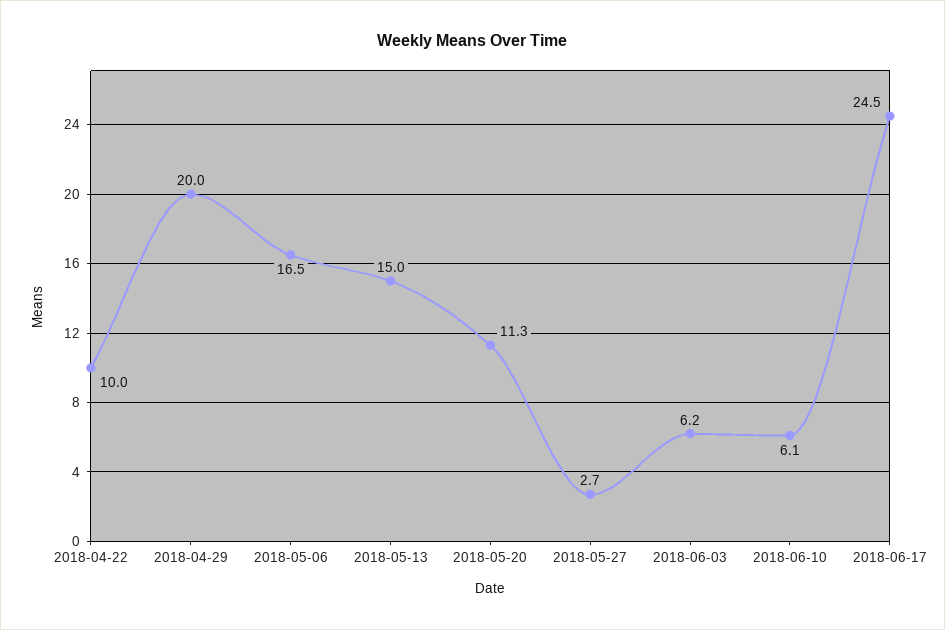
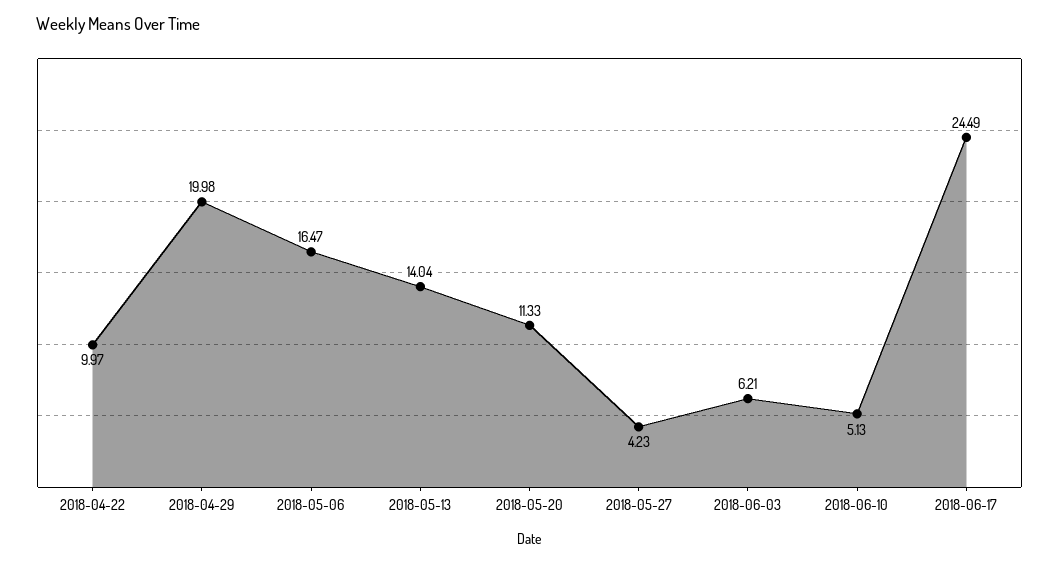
  {
    "2018-04-22": 9.97,
    "2018-04-29": 19.98,
    "2018-05-06": 16.47,
-   "2018-05-13": 15,
+   "2018-05-13": 14.04,
    "2018-05-20": 11.33,
-   "2018-05-27": 2.7,
+   "2018-05-27": 4.23,
    "2018-06-03": 6.21,
-   "2018-06-10": 6.1,
+   "2018-06-10": 5.13,
    "2018-06-17": 24.49
  }

